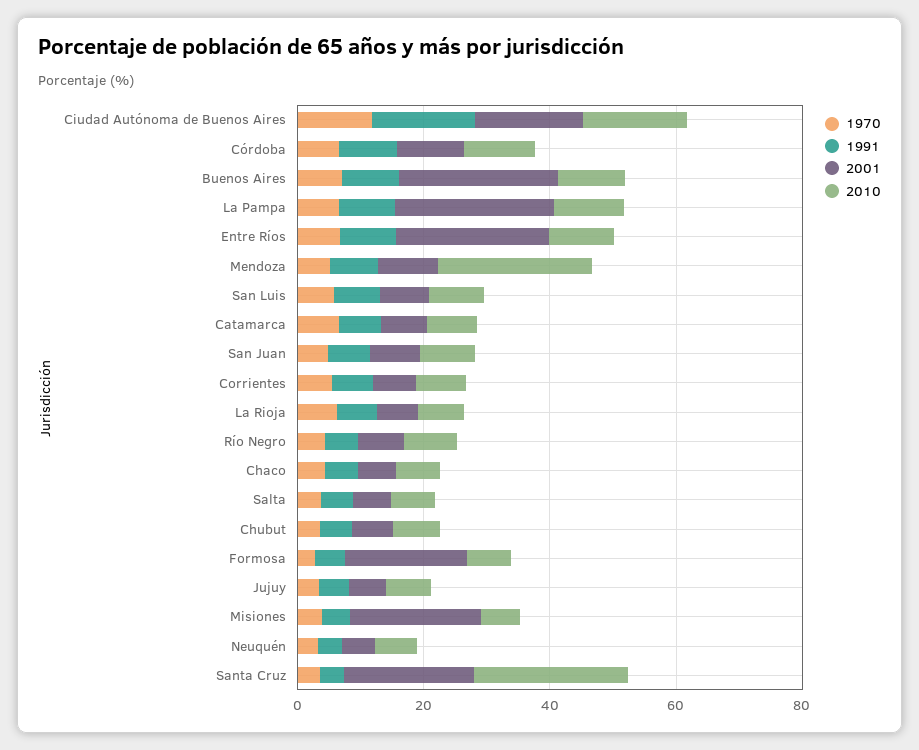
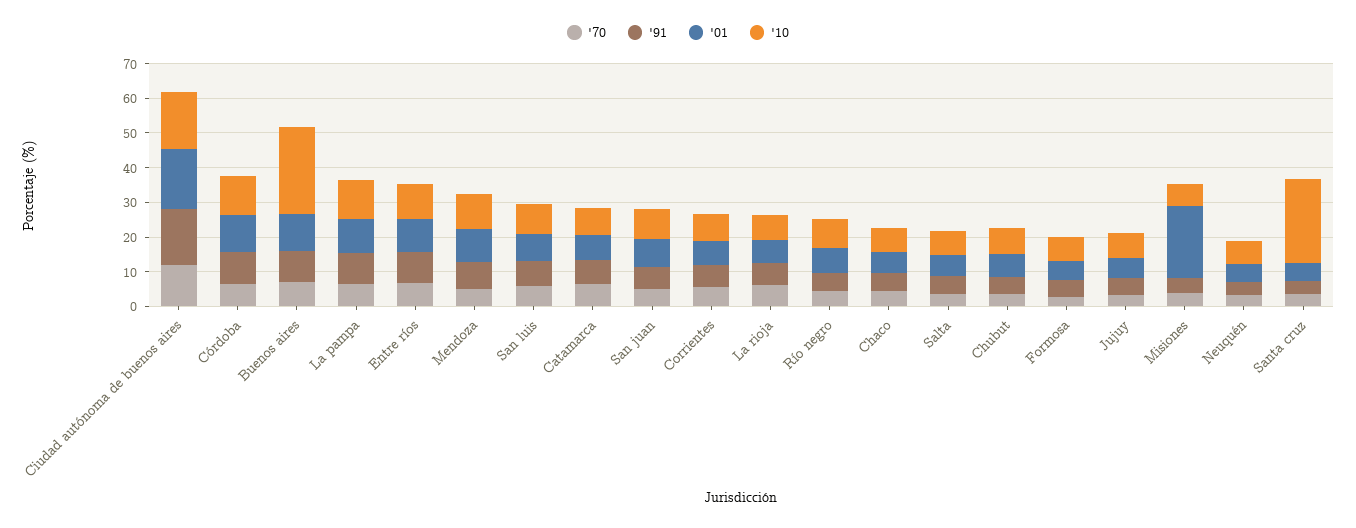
  {
    "1970": {
      "Ciudad Autónoma de Buenos Aires": 12.5,
      "Córdoba": 7.5,
      "Buenos Aires": 7.5,
      "La Pampa": 7.5,
      "Entre Ríos": 7.5,
      "Mendoza": 5,
      "San Luis": 5,
      "Catamarca": 7.5,
      "San Juan": 5,
      "Corrientes": 5,
      "La Rioja": 5,
      "Río Negro": 5,
      "Chaco": 5,
      "Salta": 2.5,
      "Chubut": 2.5,
      "Formosa": 2.5,
      "Jujuy": 2.5,
      "Misiones": 5,
      "Neuquén": 2.5,
      "Santa Cruz": 2.5
    },
    "1991": {
      "Ciudad Autónoma de Buenos Aires": 17.5,
      "Córdoba": 10,
      "Buenos Aires": 10,
      "La Pampa": 10,
      "Entre Ríos": 10,
      "Mendoza": 7.5,
      "San Luis": 7.5,
      "Catamarca": 7.5,
      "San Juan": 7.5,
      "Corrientes": 7.5,
      "La Rioja": 7.5,
      "Río Negro": 5,
      "Chaco": 5,
      "Salta": 5,
      "Chubut": 5,
      "Formosa": 5,
      "Jujuy": 5,
      "Misiones": 5,
      "Neuquén": 5,
      "Santa Cruz": 5
    },
    "2001": {
      "Ciudad Autónoma de Buenos Aires": 17.5,
      "Córdoba": 10,
-     "Buenos Aires": 25,
+     "Buenos Aires": 10,
-     "La Pampa": 25,
+     "La Pampa": 10,
-     "Entre Ríos": 25,
+     "Entre Ríos": 10,
      "Mendoza": 10,
      "San Luis": 7.5,
      "Catamarca": 7.5,
      "San Juan": 7.5,
      "Corrientes": 7.5,
      "La Rioja": 7.5,
      "Río Negro": 7.5,
      "Chaco": 5,
      "Salta": 5,
      "Chubut": 7.5,
-     "Formosa": 20,
+     "Formosa": 5,
      "Jujuy": 5,
      "Misiones": 20,
      "Neuquén": 5,
-     "Santa Cruz": 20
+     "Santa Cruz": 5
    },
    "2010": {
      "Ciudad Autónoma de Buenos Aires": 17.5,
      "Córdoba": 10,
-     "Buenos Aires": 10,
+     "Buenos Aires": 25,
      "La Pampa": 10,
      "Entre Ríos": 10,
-     "Mendoza": 25,
+     "Mendoza": 10,
      "San Luis": 7.5,
      "Catamarca": 7.5,
      "San Juan": 7.5,
      "Corrientes": 7.5,
      "La Rioja": 7.5,
      "Río Negro": 7.5,
      "Chaco": 7.5,
      "Salta": 7.5,
      "Chubut": 7.5,
      "Formosa": 7.5,
      "Jujuy": 7.5,
      "Misiones": 7.5,
      "Neuquén": 7.5,
      "Santa Cruz": 25
    }
  }

